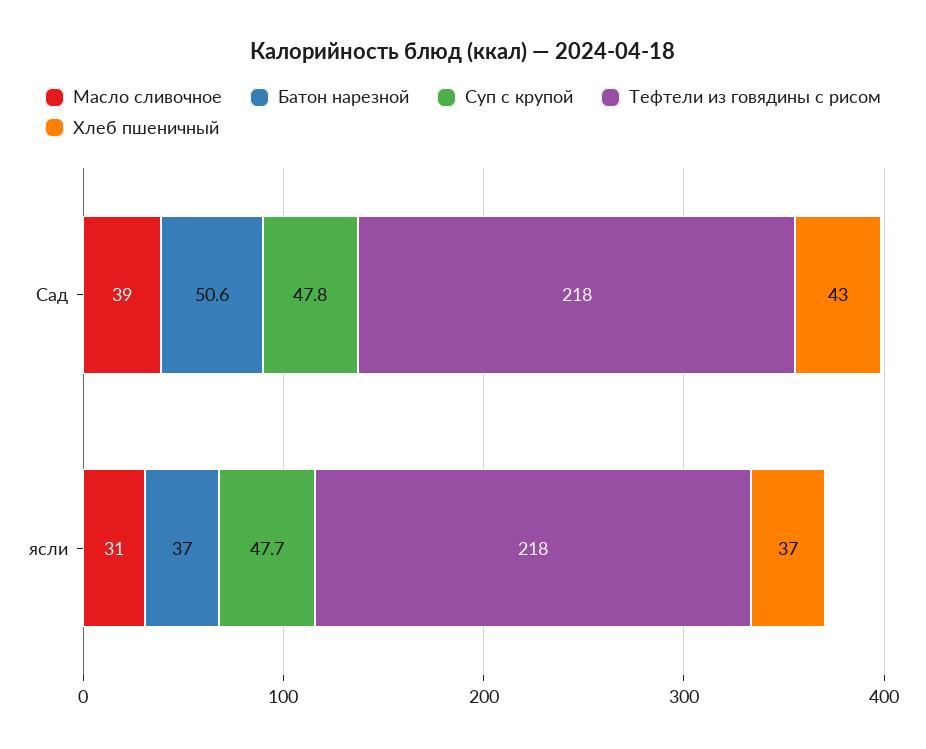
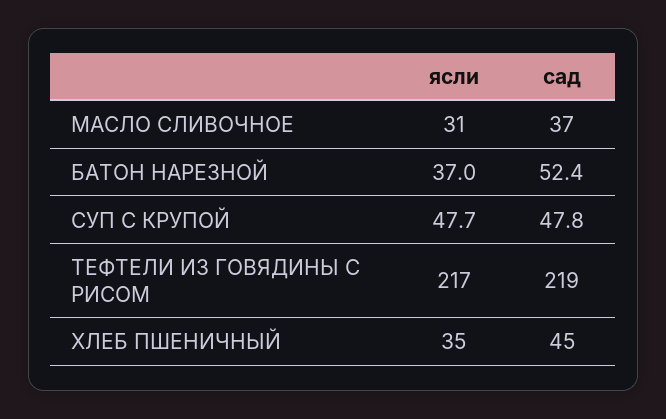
  {
    "Масло сливочное": {
-     "Сад": 39,
+     "Сад": 37,
      "ясли": 31
    },
    "Батон нарезной": {
-     "Сад": 50.6,
+     "Сад": 52.4,
      "ясли": 37
    },
    "Суп с крупой": {
      "Сад": 47.8,
      "ясли": 47.7
    },
    "Тефтели из говядины с рисом": {
-     "Сад": 218,
+     "Сад": 219,
-     "ясли": 218
+     "ясли": 217
    },
    "Хлеб пшеничный": {
-     "Сад": 43,
+     "Сад": 45,
-     "ясли": 37
+     "ясли": 35
    }
  }

